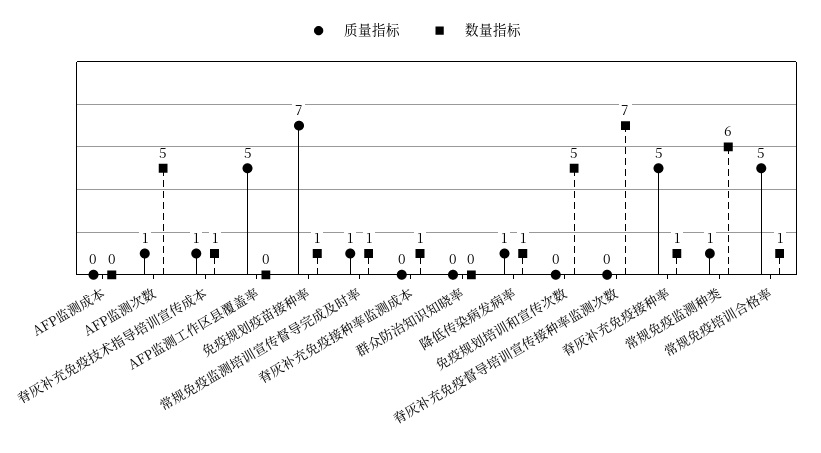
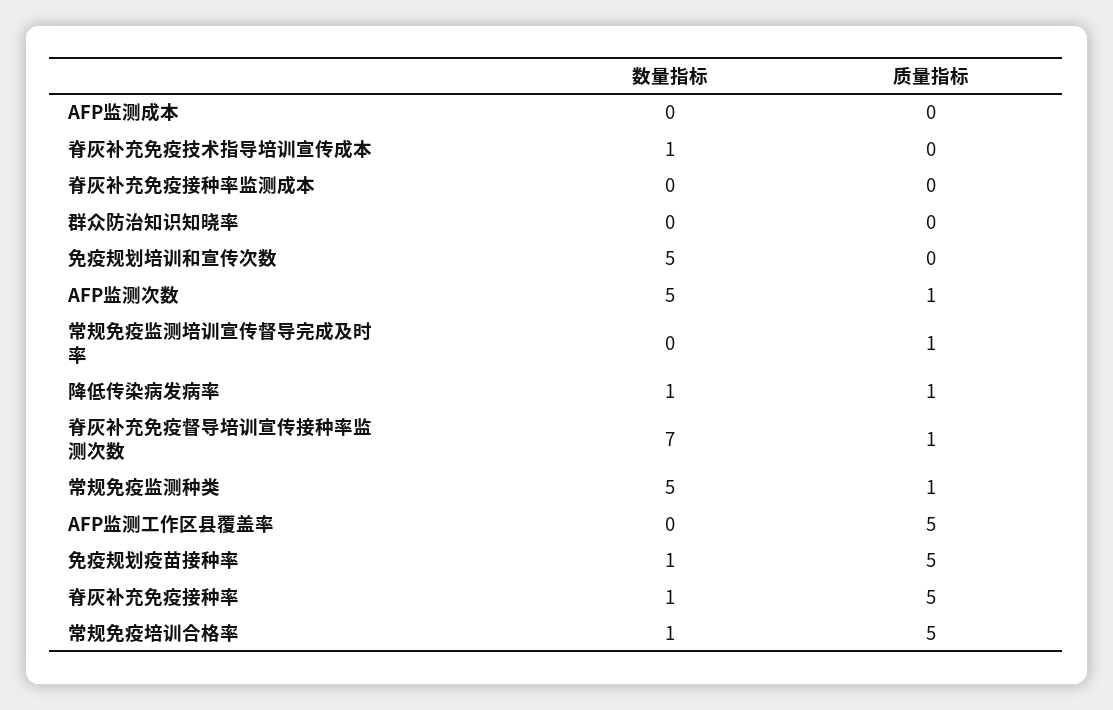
  {
    "质量指标": {
      "AFP监测成本": 0,
      "AFP监测次数": 1,
-     "脊灰补充免疫技术指导培训宣传成本": 1,
+     "脊灰补充免疫技术指导培训宣传成本": 0,
      "AFP监测工作区县覆盖率": 5,
-     "免疫规划疫苗接种率": 7,
+     "免疫规划疫苗接种率": 5,
      "常规免疫监测培训宣传督导完成及时率": 1,
      "脊灰补充免疫接种率监测成本": 0,
      "群众防治知识知晓率": 0,
      "降低传染病发病率": 1,
      "免疫规划培训和宣传次数": 0,
-     "脊灰补充免疫督导培训宣传接种率监测次数": 0,
+     "脊灰补充免疫督导培训宣传接种率监测次数": 1,
      "脊灰补充免疫接种率": 5,
      "常规免疫监测种类": 1,
      "常规免疫培训合格率": 5
    },
    "数量指标": {
      "AFP监测成本": 0,
      "AFP监测次数": 5,
      "脊灰补充免疫技术指导培训宣传成本": 1,
      "AFP监测工作区县覆盖率": 0,
      "免疫规划疫苗接种率": 1,
-     "常规免疫监测培训宣传督导完成及时率": 1,
+     "常规免疫监测培训宣传督导完成及时率": 0,
-     "脊灰补充免疫接种率监测成本": 1,
+     "脊灰补充免疫接种率监测成本": 0,
      "群众防治知识知晓率": 0,
      "降低传染病发病率": 1,
      "免疫规划培训和宣传次数": 5,
      "脊灰补充免疫督导培训宣传接种率监测次数": 7,
      "脊灰补充免疫接种率": 1,
-     "常规免疫监测种类": 6,
+     "常规免疫监测种类": 5,
      "常规免疫培训合格率": 1
    }
  }

